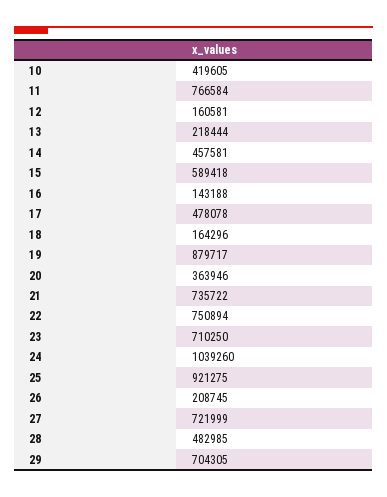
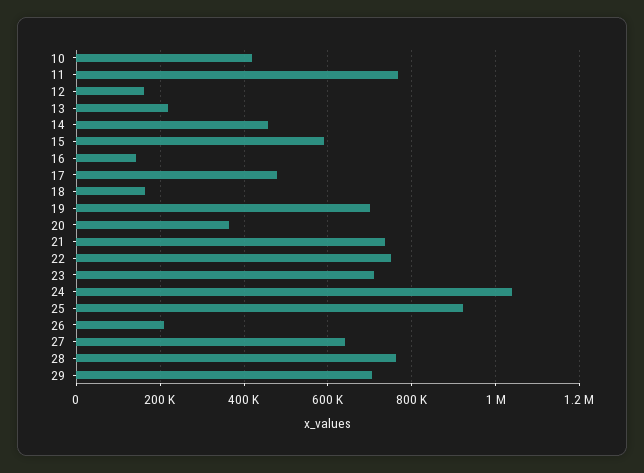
  {
    "10": 419605,
    "11": 766584,
    "12": 160581,
    "13": 218444,
    "14": 457581,
    "15": 589418,
    "16": 143188,
    "17": 478078,
    "18": 164296,
-   "19": 879717,
+   "19": 700000,
    "20": 363946,
    "21": 735722,
    "22": 750894,
    "23": 710250,
    "24": 1039260,
    "25": 921275,
    "26": 208745,
-   "27": 721999,
+   "27": 640000,
-   "28": 482985,
+   "28": 760000,
    "29": 704305
  }

